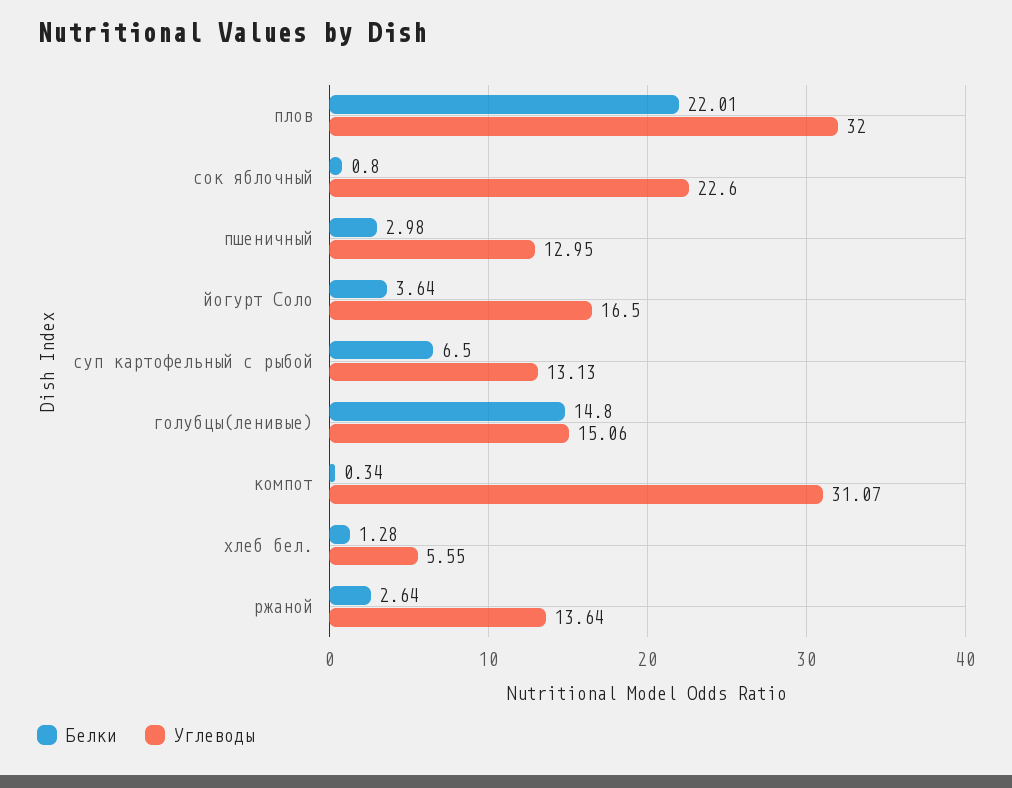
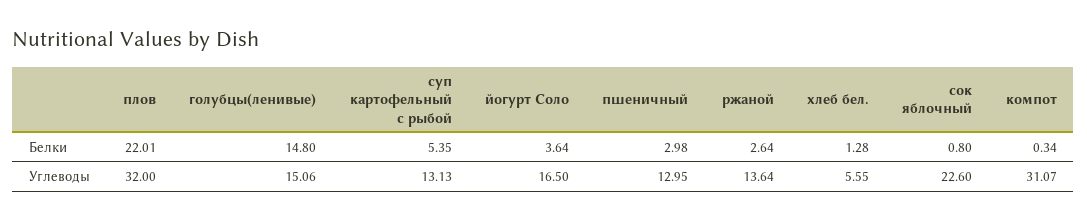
  {
    "Белки": {
      "плов": 22.01,
      "сок яблочный": 0.8,
      "пшеничный": 2.98,
      "йогурт Соло": 3.64,
-     "суп картофельный с рыбой": 6.5,
+     "суп картофельный с рыбой": 5.35,
      "голубцы(ленивые)": 14.8,
      "компот": 0.34,
      "хлеб бел.": 1.28,
      "ржаной": 2.64
    },
    "Углеводы": {
      "плов": 32,
      "сок яблочный": 22.6,
      "пшеничный": 12.95,
      "йогурт Соло": 16.5,
      "суп картофельный с рыбой": 13.13,
      "голубцы(ленивые)": 15.06,
      "компот": 31.07,
      "хлеб бел.": 5.55,
      "ржаной": 13.64
    }
  }

